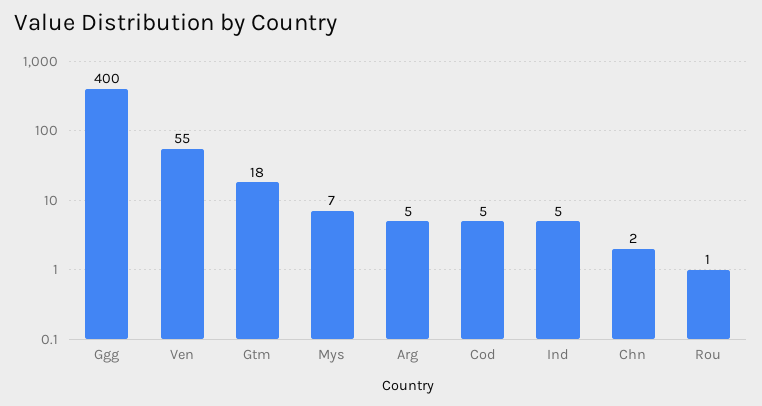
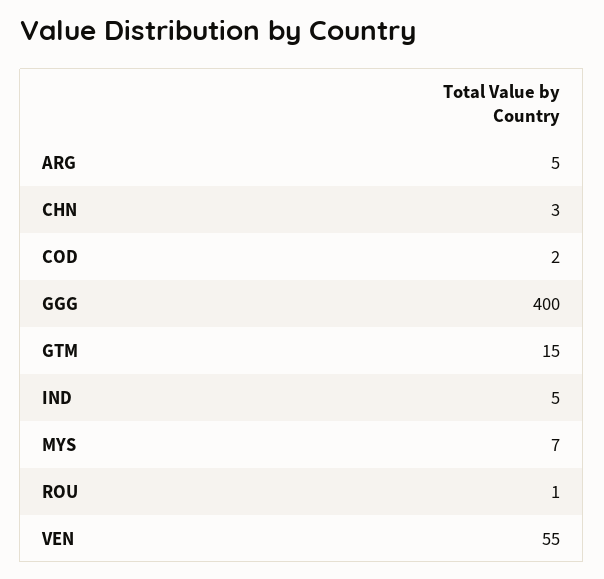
  {
    "Ggg": 400,
    "Ven": 55,
-   "Gtm": 18,
+   "Gtm": 15,
    "Mys": 7,
    "Arg": 5,
-   "Cod": 5,
+   "Cod": 2,
    "Ind": 5,
-   "Chn": 2,
+   "Chn": 3,
    "Rou": 1
  }

